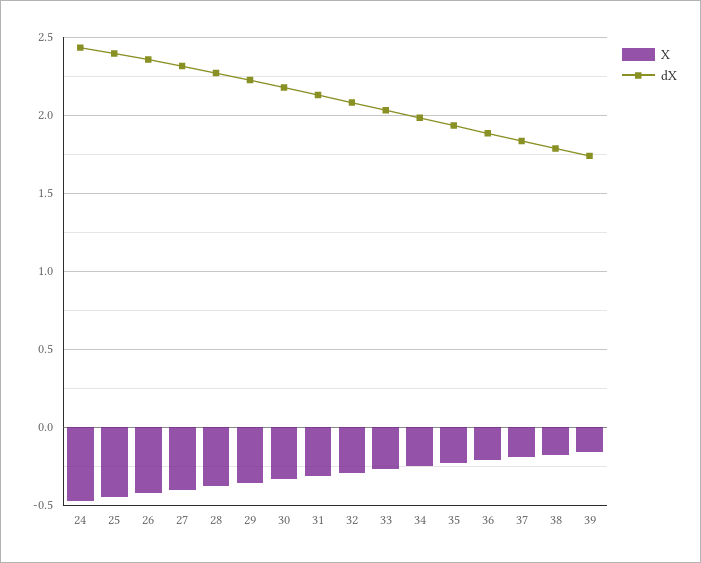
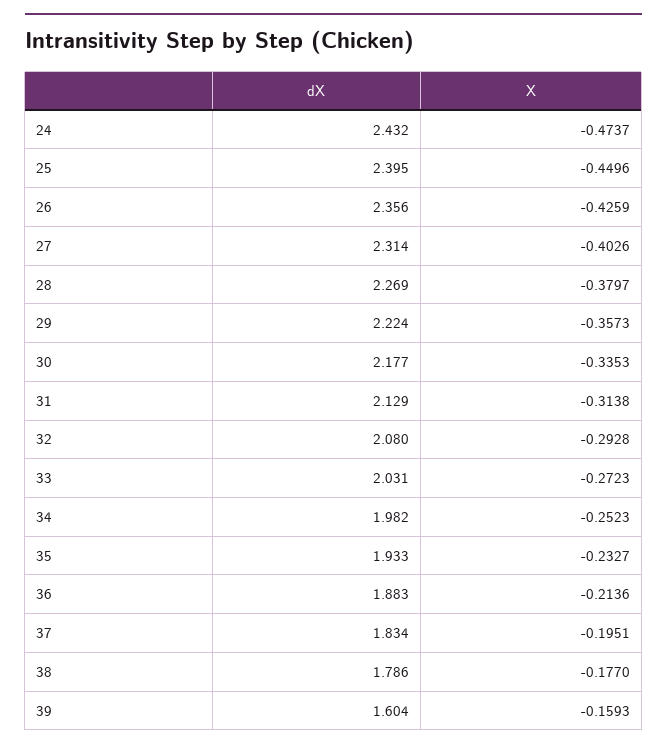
  {
    "X": {
      "24": -0.4737,
      "25": -0.4496,
      "26": -0.4259,
      "27": -0.4026,
      "28": -0.3797,
      "29": -0.3573,
      "30": -0.3353,
      "31": -0.3138,
      "32": -0.2928,
      "33": -0.2723,
      "34": -0.2523,
      "35": -0.2327,
      "36": -0.2136,
      "37": -0.1951,
      "38": -0.177,
      "39": -0.1593
    },
    "dX": {
      "24": 2.432,
      "25": 2.395,
      "26": 2.356,
      "27": 2.314,
      "28": 2.269,
      "29": 2.224,
      "30": 2.177,
      "31": 2.129,
      "32": 2.08,
      "33": 2.031,
      "34": 1.982,
      "35": 1.933,
      "36": 1.883,
      "37": 1.834,
      "38": 1.786,
-     "39": 1.75
+     "39": 1.604
    }
  }

